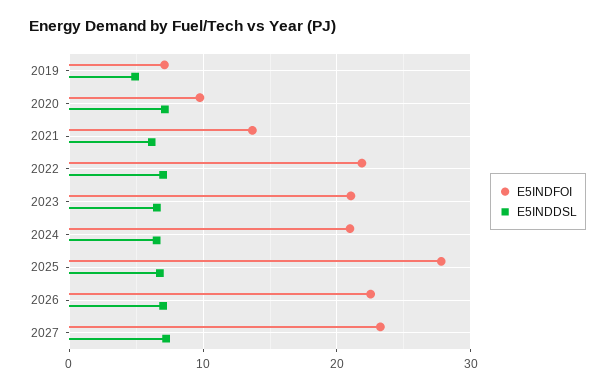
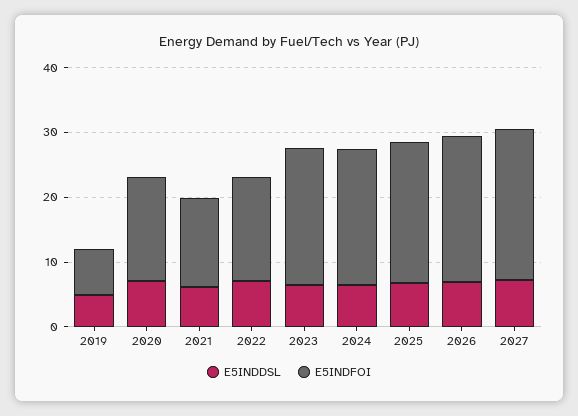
  {
    "E5INDFOI": {
      "2019": 7,
-     "2020": 10,
+     "2020": 16,
      "2021": 14,
-     "2022": 22,
+     "2022": 16,
      "2023": 21,
      "2024": 21,
-     "2025": 28,
+     "2025": 22,
      "2026": 23,
      "2027": 23
    },
    "E5INDDSL": {
      "2019": 5,
      "2020": 7,
      "2021": 6,
      "2022": 7,
      "2023": 7,
      "2024": 7,
      "2025": 7,
      "2026": 7,
      "2027": 7
    }
  }

